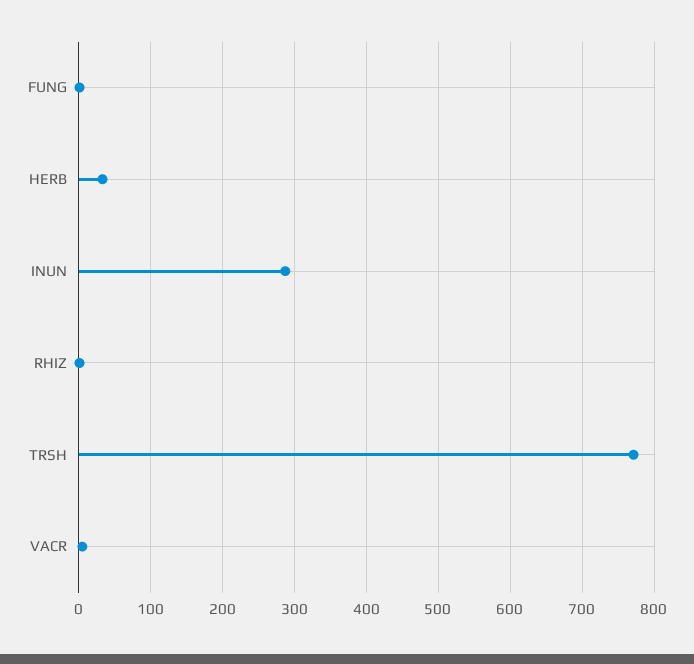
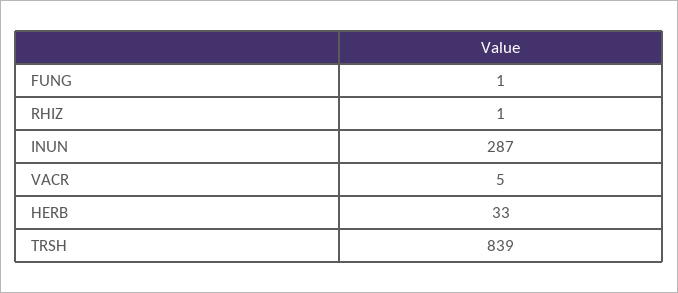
  {
    "FUNG": 1,
    "HERB": 33,
    "INUN": 287,
    "RHIZ": 1,
-   "TRSH": 770,
+   "TRSH": 839,
    "VACR": 5
  }

